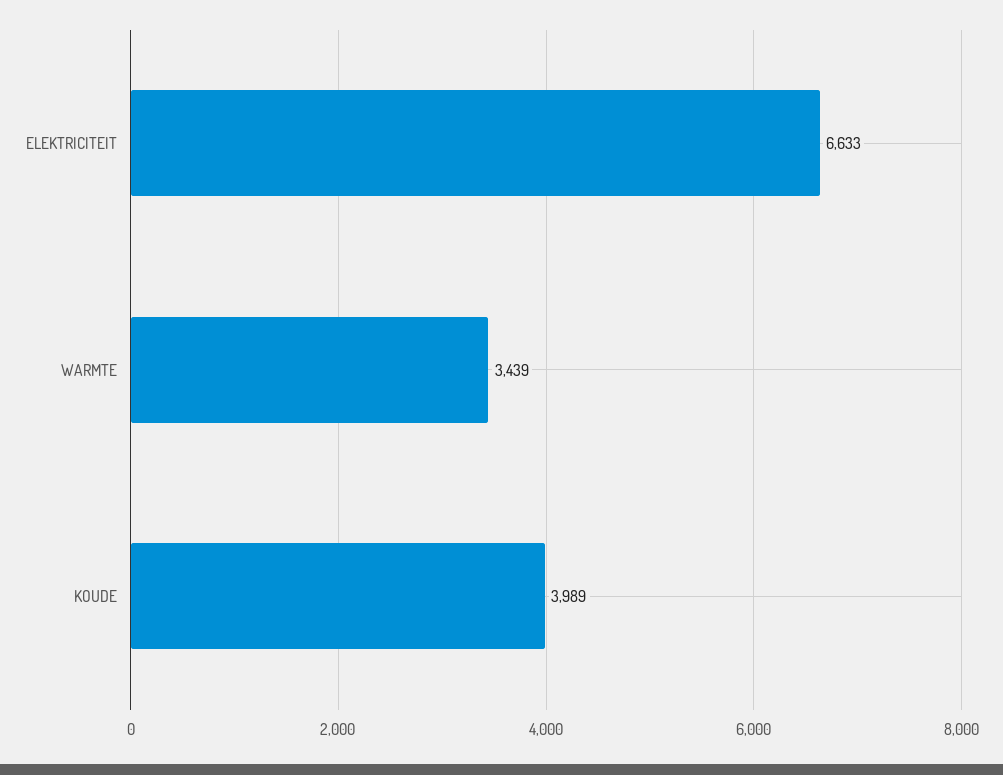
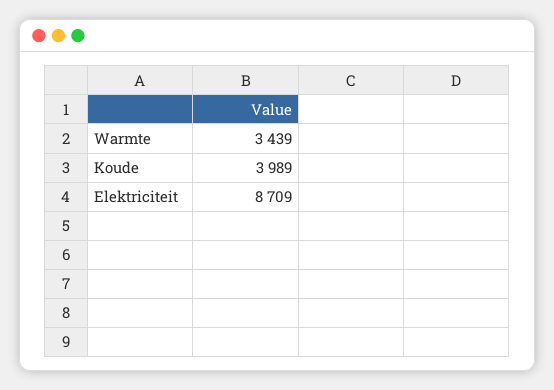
  {
-   "ELEKTRICITEIT": 6633,
+   "ELEKTRICITEIT": 8709,
    "WARMTE": 3439,
    "KOUDE": 3989
  }

